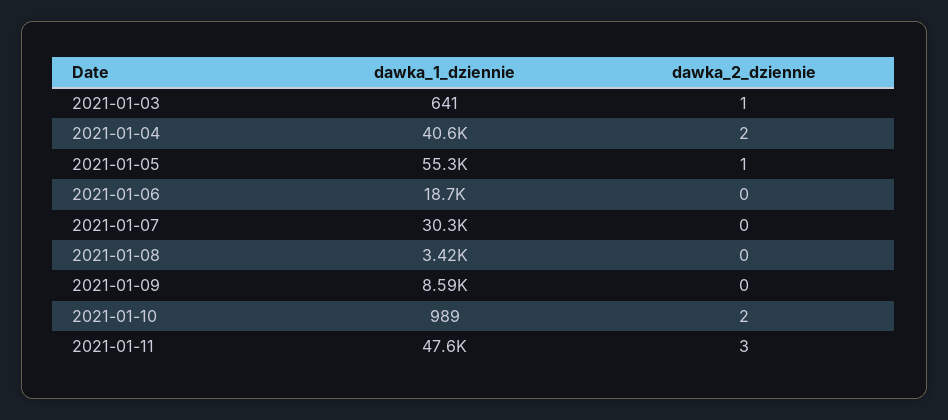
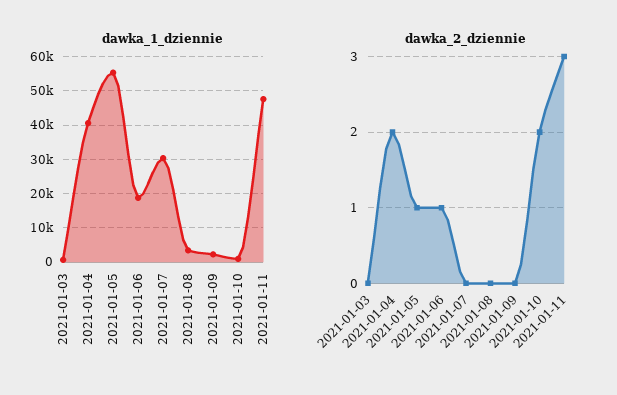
  {
    "dawka_1_dziennie": {
      "2021-01-03": 641,
      "2021-01-04": 40600,
      "2021-01-05": 55300,
      "2021-01-06": 18700,
      "2021-01-07": 30300,
      "2021-01-08": 3420,
-     "2021-01-09": 8590,
+     "2021-01-09": 2000,
      "2021-01-10": 989,
      "2021-01-11": 47600
    },
    "dawka_2_dziennie": {
-     "2021-01-03": 1,
+     "2021-01-03": 0,
      "2021-01-04": 2,
      "2021-01-05": 1,
-     "2021-01-06": 0,
+     "2021-01-06": 1,
      "2021-01-07": 0,
      "2021-01-08": 0,
      "2021-01-09": 0,
      "2021-01-10": 2,
      "2021-01-11": 3
    }
  }

